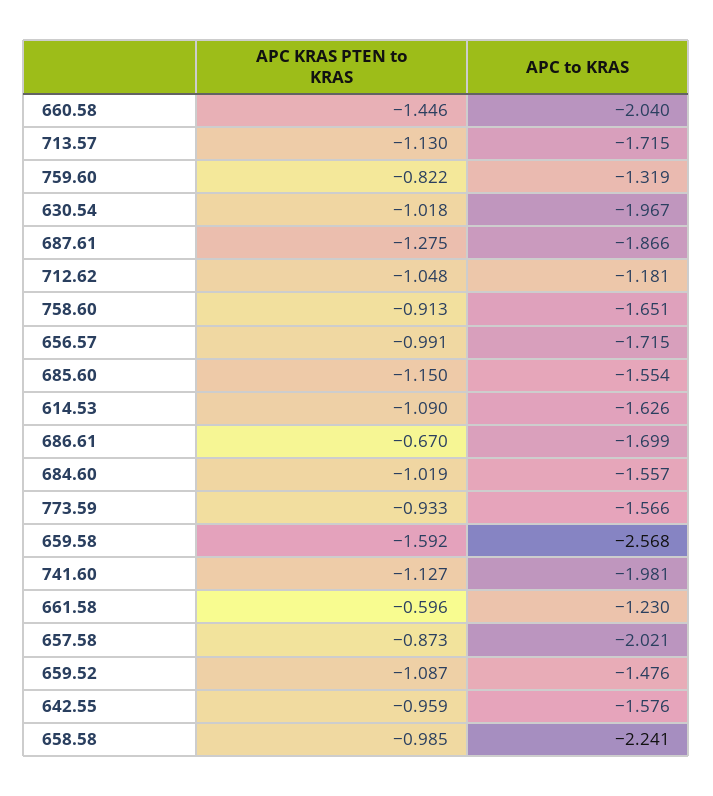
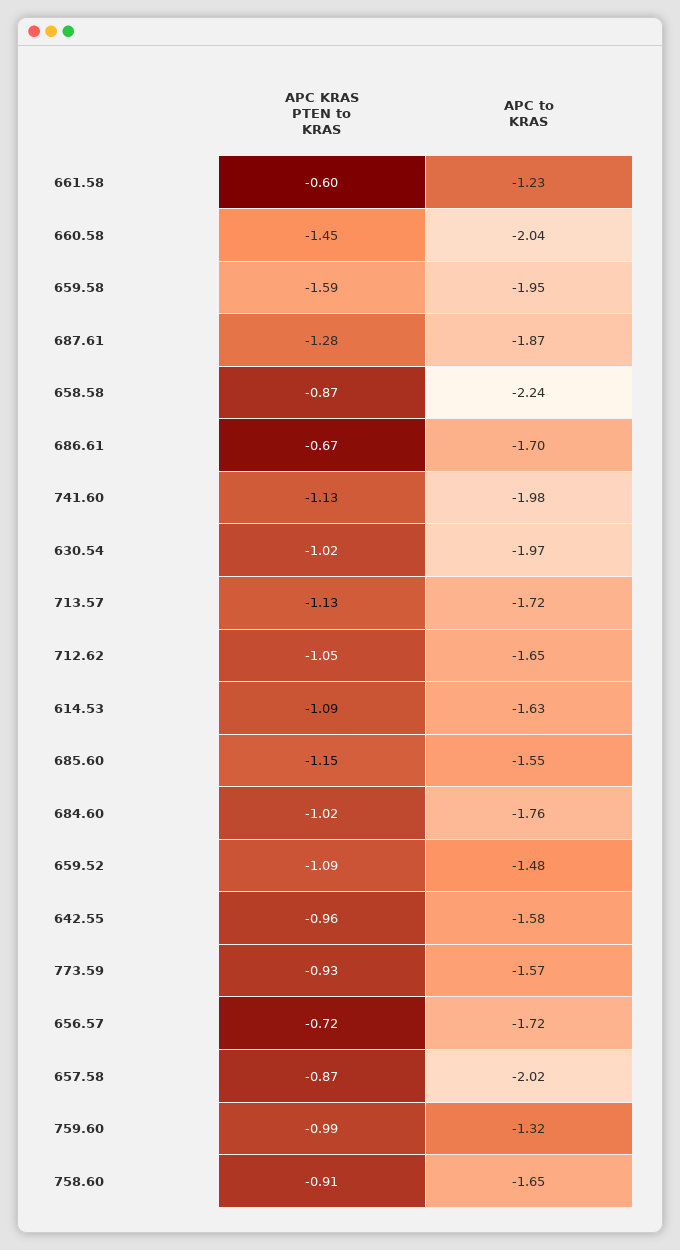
  {
    "APC KRAS PTEN to KRAS": {
      "660.58": -1.446,
      "713.57": -1.13,
-     "759.60": -0.822,
+     "759.60": -0.99,
      "630.54": -1.018,
      "687.61": -1.275,
      "712.62": -1.048,
      "758.60": -0.913,
-     "656.57": -0.991,
+     "656.57": -0.72,
      "685.60": -1.15,
      "614.53": -1.09,
      "686.61": -0.67,
      "684.60": -1.019,
      "773.59": -0.933,
      "659.58": -1.592,
      "741.60": -1.127,
      "661.58": -0.596,
      "657.58": -0.873,
      "659.52": -1.087,
      "642.55": -0.959,
-     "658.58": -0.985
+     "658.58": -0.87
    },
    "APC to KRAS": {
      "660.58": -2.04,
      "713.57": -1.715,
      "759.60": -1.319,
      "630.54": -1.967,
      "687.61": -1.866,
-     "712.62": -1.181,
+     "712.62": -1.65,
      "758.60": -1.651,
      "656.57": -1.715,
      "685.60": -1.554,
      "614.53": -1.626,
      "686.61": -1.699,
-     "684.60": -1.557,
+     "684.60": -1.76,
      "773.59": -1.566,
-     "659.58": -2.568,
+     "659.58": -1.95,
      "741.60": -1.981,
      "661.58": -1.23,
      "657.58": -2.021,
      "659.52": -1.476,
      "642.55": -1.576,
      "658.58": -2.241
    }
  }

